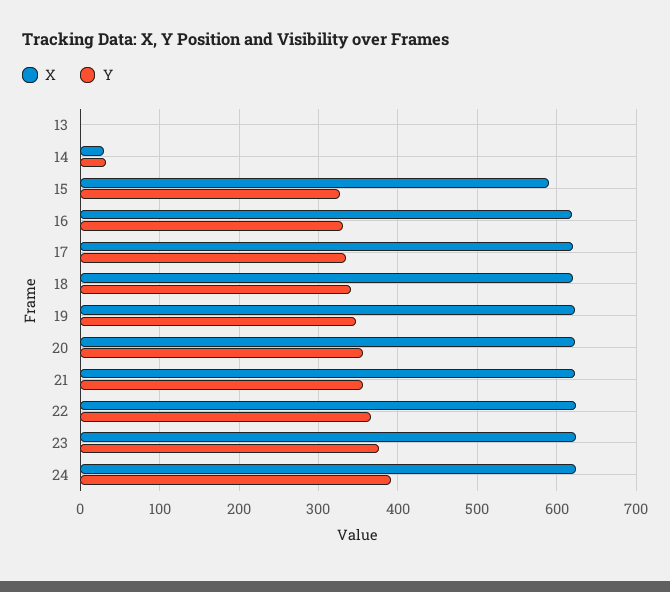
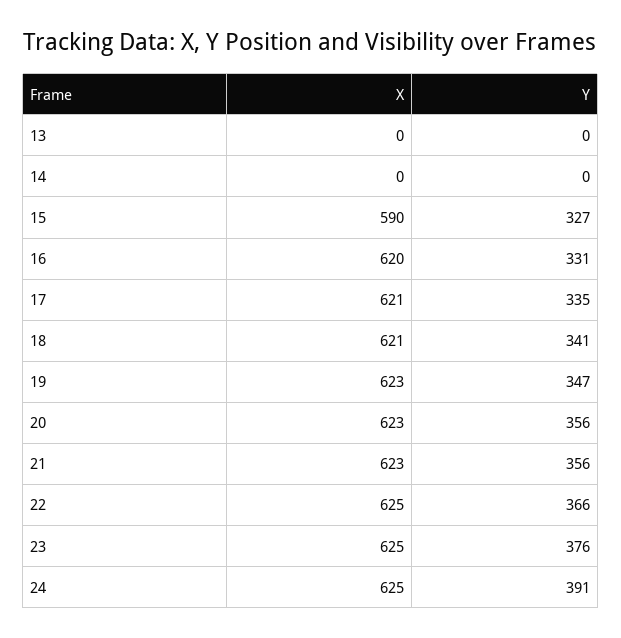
  {
    "X": {
      "13": 0,
-     "14": 30,
+     "14": 0,
      "15": 590,
      "16": 620,
      "17": 621,
      "18": 621,
      "19": 623,
      "20": 623,
      "21": 623,
      "22": 625,
      "23": 625,
      "24": 625
    },
    "Y": {
      "13": 0,
-     "14": 30,
+     "14": 0,
      "15": 327,
      "16": 331,
      "17": 335,
      "18": 341,
      "19": 347,
      "20": 356,
      "21": 356,
      "22": 366,
      "23": 376,
      "24": 391
    }
  }

